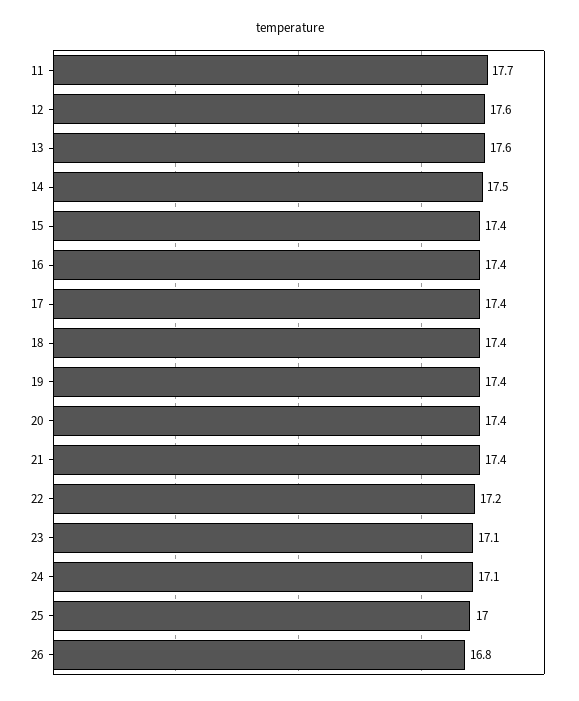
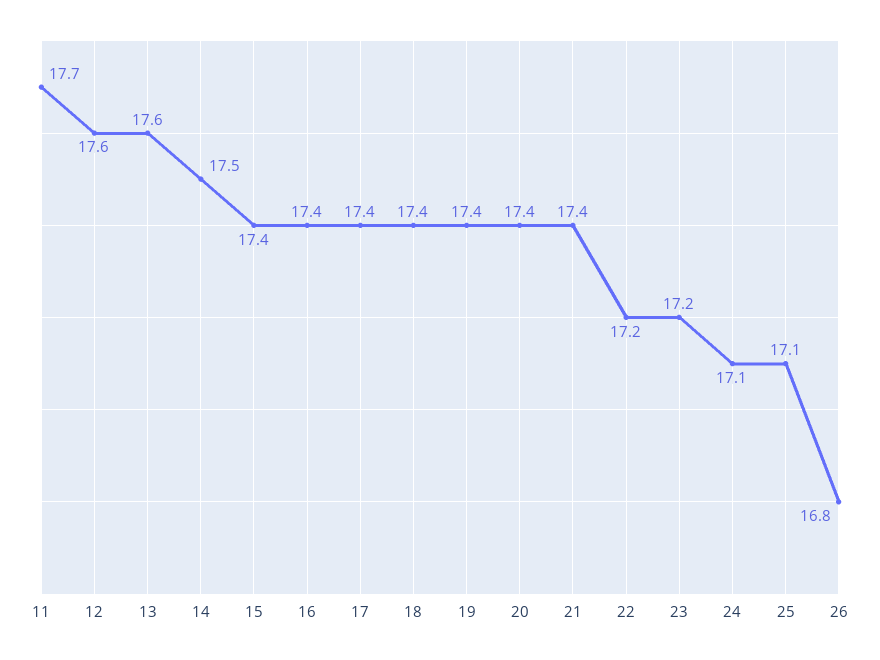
  {
    "11": 17.7,
    "12": 17.6,
    "13": 17.6,
    "14": 17.5,
    "15": 17.4,
    "16": 17.4,
    "17": 17.4,
    "18": 17.4,
    "19": 17.4,
    "20": 17.4,
    "21": 17.4,
    "22": 17.2,
-   "23": 17.1,
+   "23": 17.2,
    "24": 17.1,
-   "25": 17,
+   "25": 17.1,
    "26": 16.8
  }

